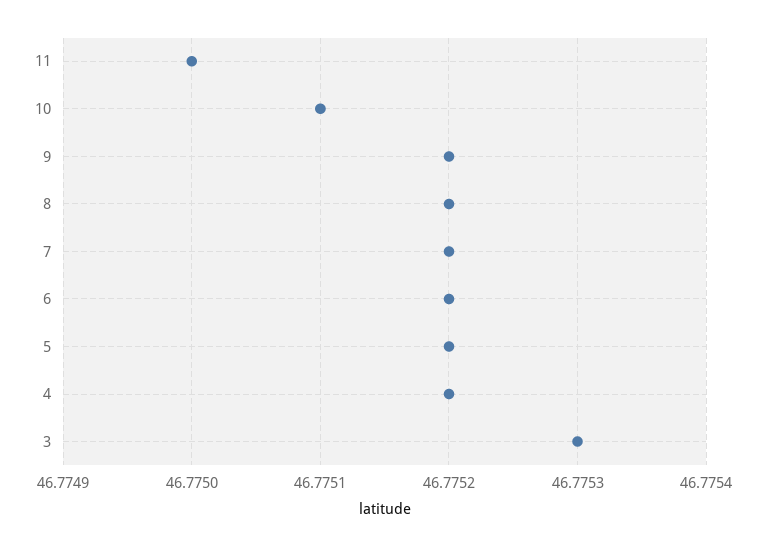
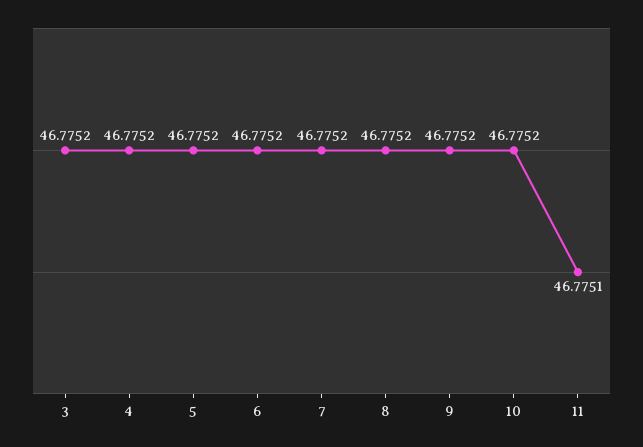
  {
-   "11": 46.775,
+   "11": 46.7751,
-   "10": 46.7751,
+   "10": 46.7752,
    "9": 46.7752,
    "8": 46.7752,
    "7": 46.7752,
    "6": 46.7752,
    "5": 46.7752,
    "4": 46.7752,
-   "3": 46.7753
+   "3": 46.7752
  }

